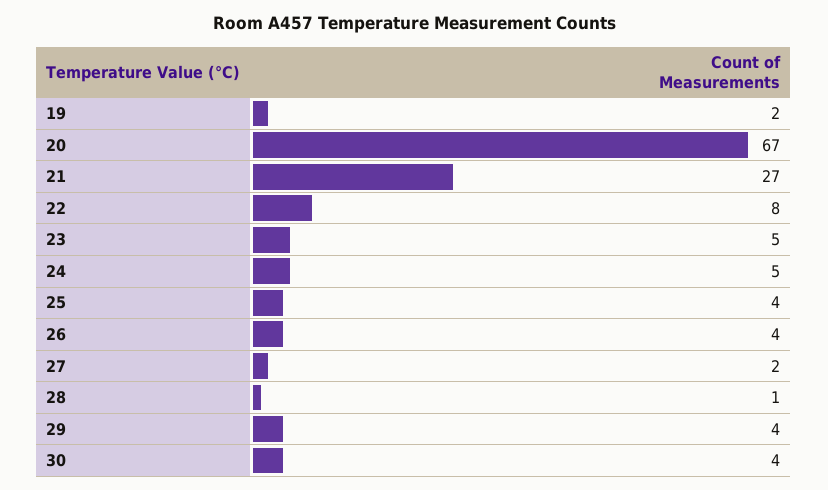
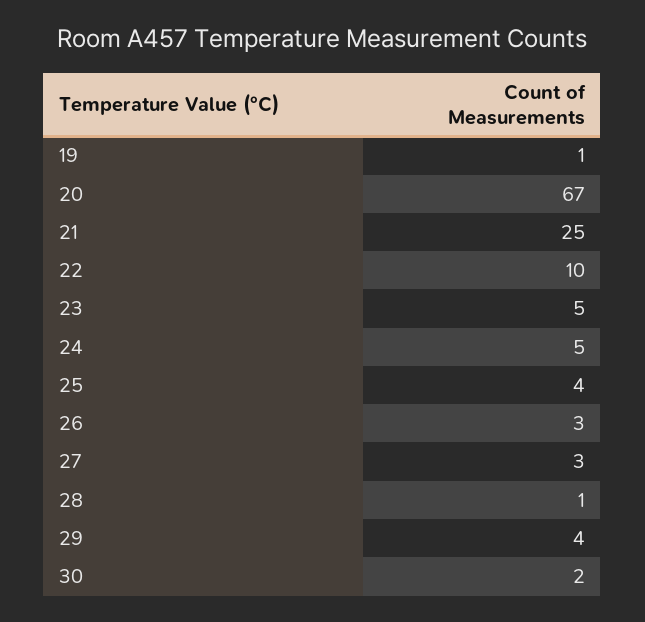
  {
-   "19": 2,
+   "19": 1,
    "20": 67,
-   "21": 27,
+   "21": 25,
-   "22": 8,
+   "22": 10,
    "23": 5,
    "24": 5,
    "25": 4,
-   "26": 4,
+   "26": 3,
-   "27": 2,
+   "27": 3,
    "28": 1,
    "29": 4,
-   "30": 4
+   "30": 2
  }

